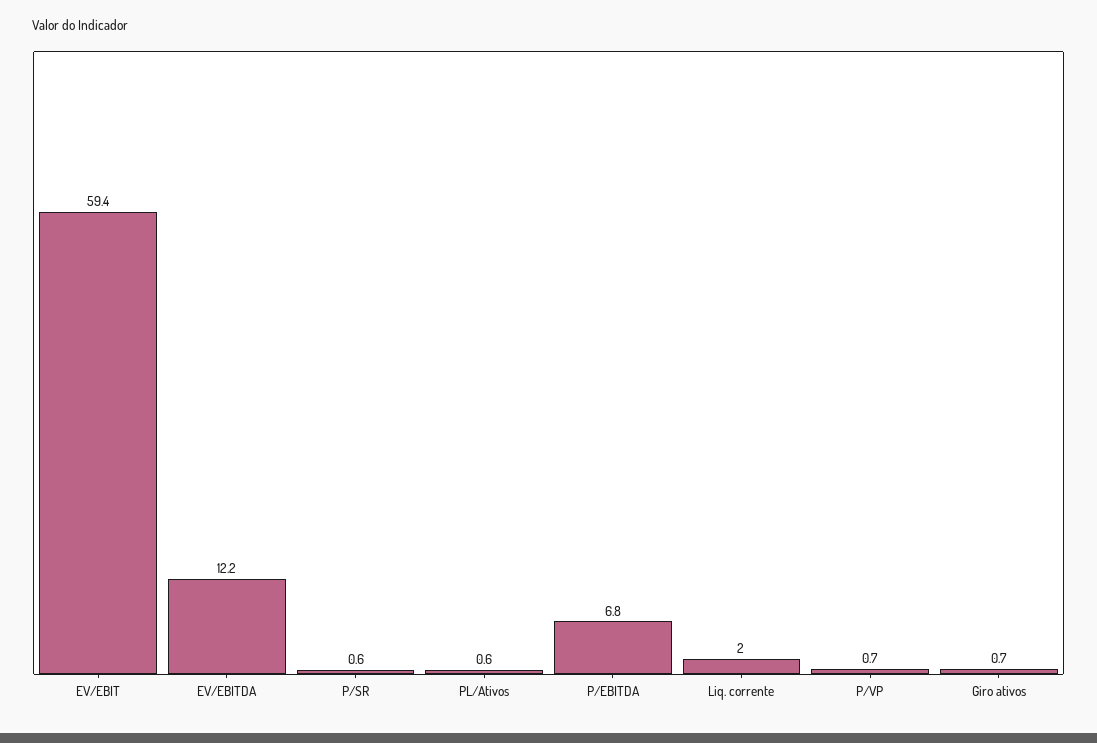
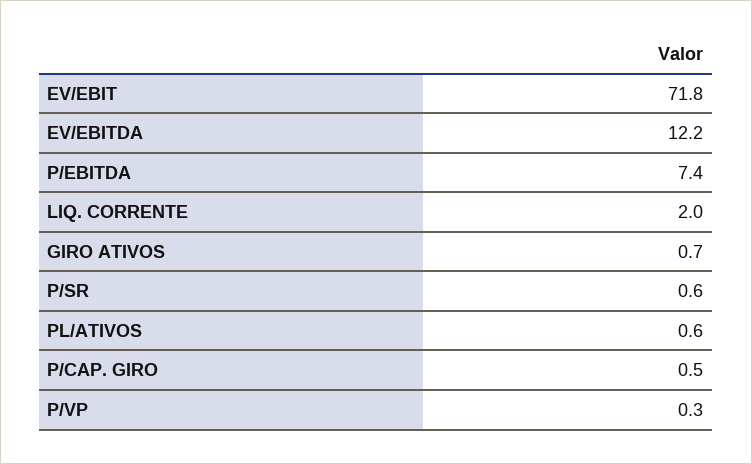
  {
-   "EV/EBIT": 59.4,
+   "EV/EBIT": 71.8,
    "EV/EBITDA": 12.2,
    "P/SR": 0.6,
    "PL/Ativos": 0.6,
-   "P/EBITDA": 6.8,
+   "P/EBITDA": 7.4,
    "Liq. corrente": 2,
-   "P/VP": 0.7,
+   "P/VP": 0.3,
-   "Giro ativos": 0.7
+   "Giro ativos": 0.7,
+   "P/CAP. GIRO": 0.5
  }

